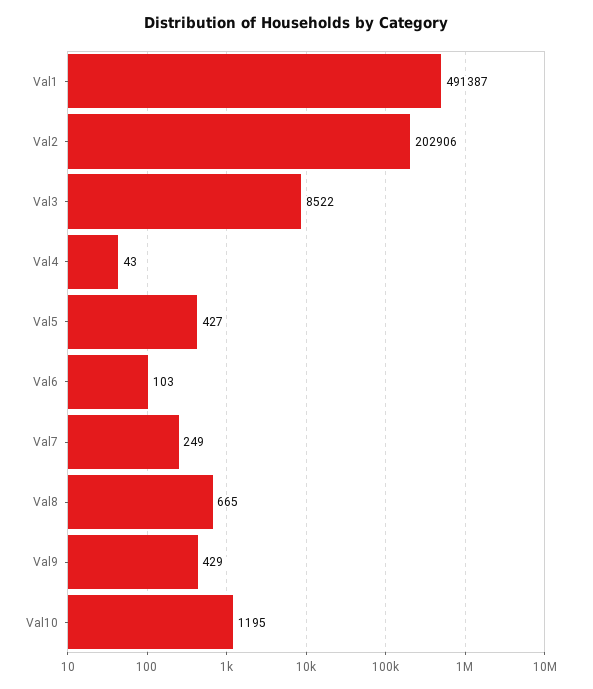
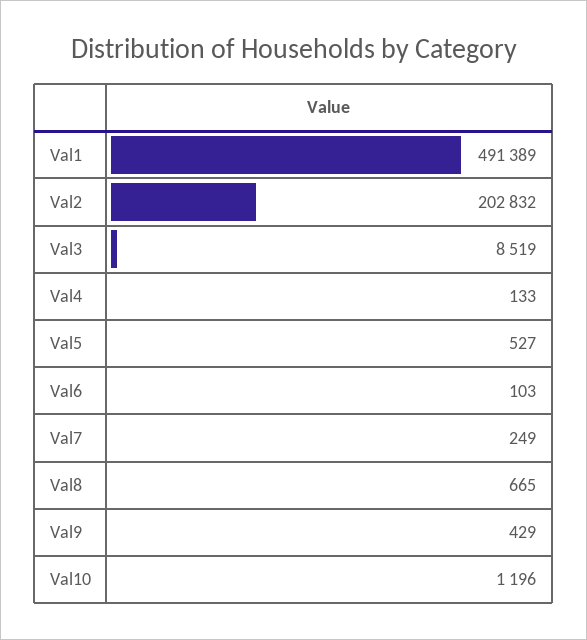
  {
-   "Val1": 491387,
+   "Val1": 491389,
-   "Val2": 202906,
+   "Val2": 202832,
-   "Val3": 8522,
+   "Val3": 8519,
-   "Val4": 43,
+   "Val4": 133,
-   "Val5": 427,
+   "Val5": 527,
    "Val6": 103,
    "Val7": 249,
    "Val8": 665,
    "Val9": 429,
-   "Val10": 1195
+   "Val10": 1196
  }

